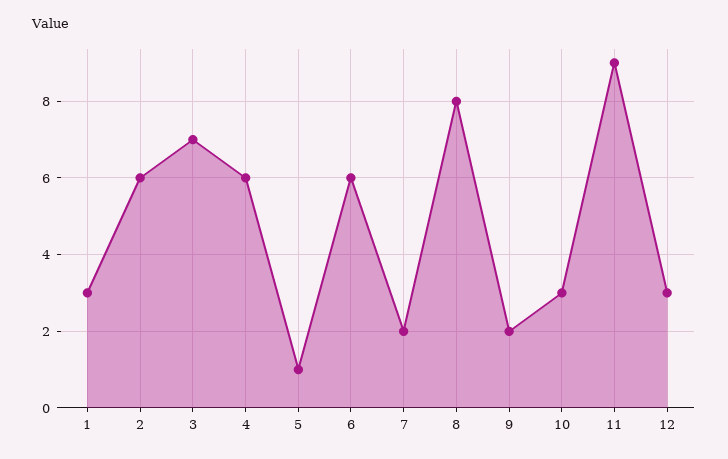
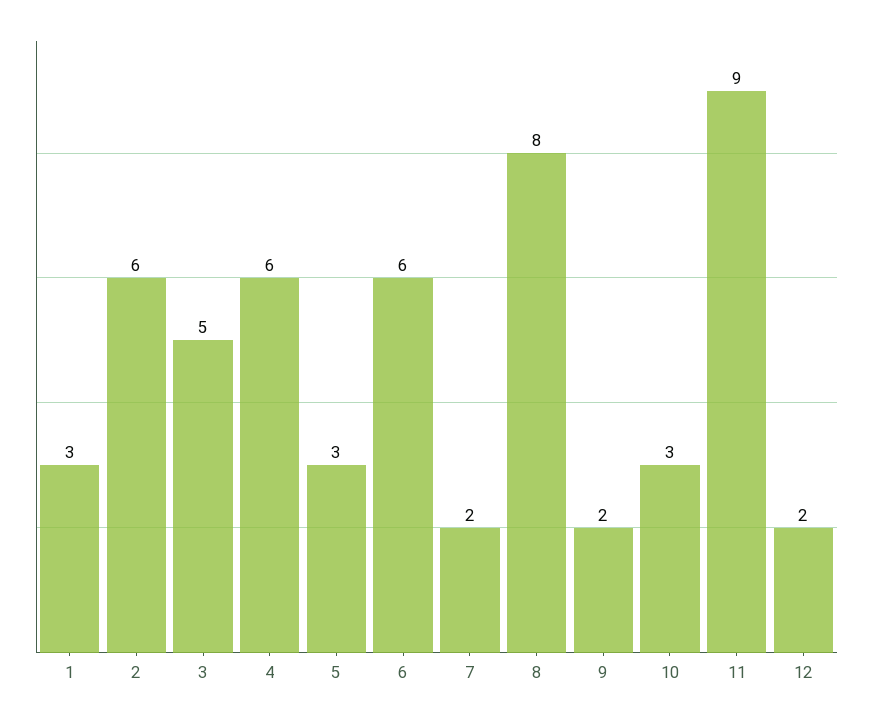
  {
    "1": 3,
    "2": 6,
-   "3": 7,
+   "3": 5,
    "4": 6,
-   "5": 1,
+   "5": 3,
    "6": 6,
    "7": 2,
    "8": 8,
    "9": 2,
    "10": 3,
    "11": 9,
-   "12": 3
+   "12": 2
  }

